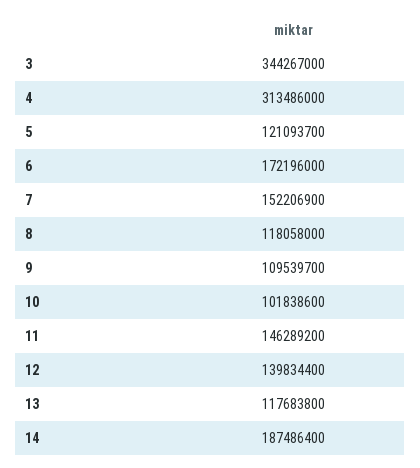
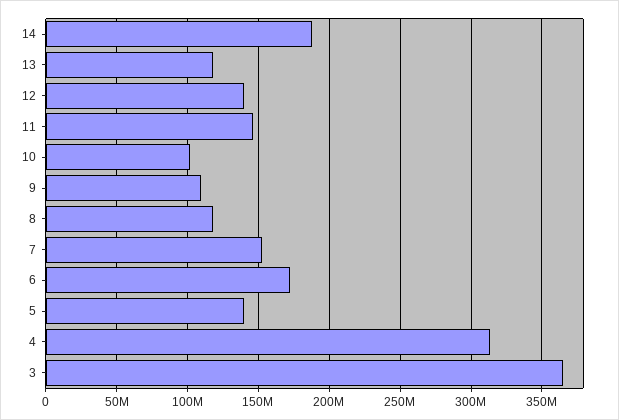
  {
-   "3": 344267000,
+   "3": 365000000,
    "4": 313486000,
-   "5": 121093700,
+   "5": 140000000,
    "6": 172196000,
    "7": 152206900,
    "8": 118058000,
    "9": 109539700,
    "10": 101838600,
    "11": 146289200,
    "12": 139834400,
    "13": 117683800,
    "14": 187486400
  }

